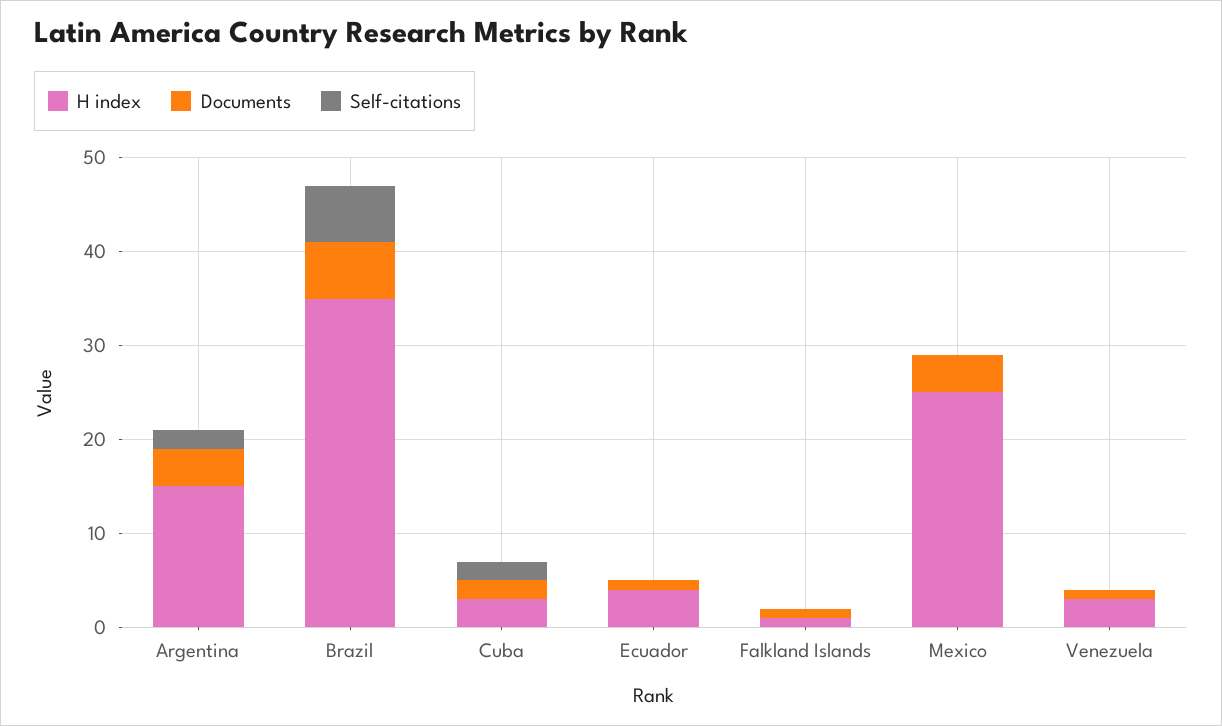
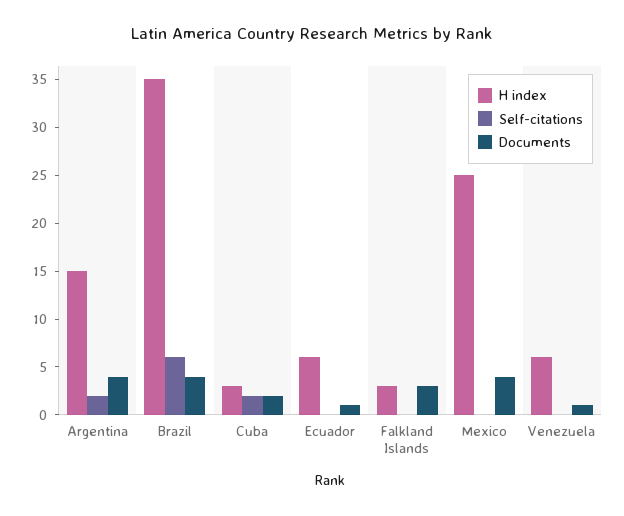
  {
    "H index": {
      "Argentina": 15,
      "Brazil": 35,
      "Cuba": 3,
-     "Ecuador": 4,
+     "Ecuador": 6,
-     "Falkland Islands": 1,
+     "Falkland Islands": 3,
      "Mexico": 25,
-     "Venezuela": 3
+     "Venezuela": 6
    },
    "Documents": {
      "Argentina": 4,
-     "Brazil": 6,
+     "Brazil": 4,
      "Cuba": 2,
      "Ecuador": 1,
-     "Falkland Islands": 1,
+     "Falkland Islands": 3,
      "Mexico": 4,
      "Venezuela": 1
    },
    "Self-citations": {
      "Argentina": 2,
      "Brazil": 6,
      "Cuba": 2,
      "Ecuador": 0,
      "Falkland Islands": 0,
      "Mexico": 0,
      "Venezuela": 0
    }
  }

